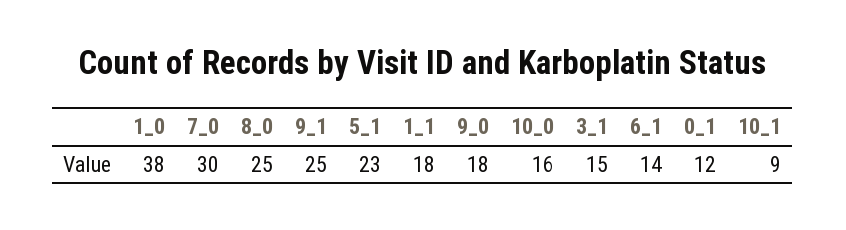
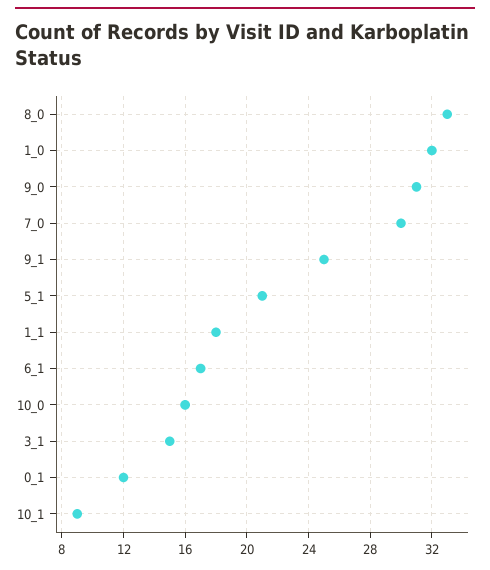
  {
-   "1_0": 38,
+   "1_0": 32,
    "7_0": 30,
-   "8_0": 25,
+   "8_0": 33,
    "9_1": 25,
-   "5_1": 23,
+   "5_1": 21,
    "1_1": 18,
-   "9_0": 18,
+   "9_0": 31,
    "10_0": 16,
    "3_1": 15,
-   "6_1": 14,
+   "6_1": 17,
    "0_1": 12,
    "10_1": 9
  }

